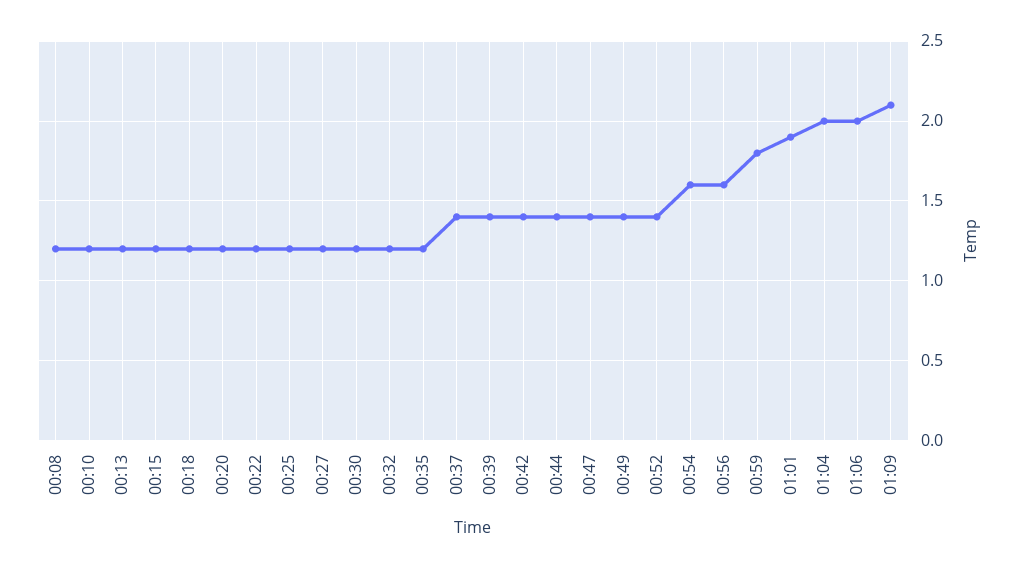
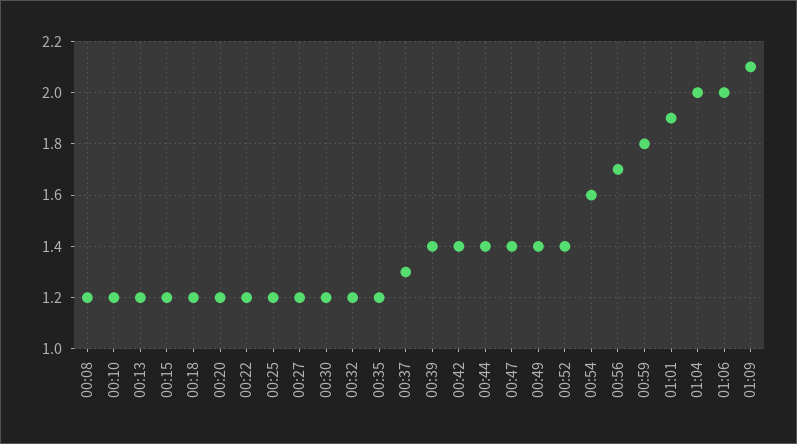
  {
    "00:08": 1.2,
    "00:10": 1.2,
    "00:13": 1.2,
    "00:15": 1.2,
    "00:18": 1.2,
    "00:20": 1.2,
    "00:22": 1.2,
    "00:25": 1.2,
    "00:27": 1.2,
    "00:30": 1.2,
    "00:32": 1.2,
    "00:35": 1.2,
-   "00:37": 1.4,
+   "00:37": 1.3,
    "00:39": 1.4,
    "00:42": 1.4,
    "00:44": 1.4,
    "00:47": 1.4,
    "00:49": 1.4,
    "00:52": 1.4,
    "00:54": 1.6,
-   "00:56": 1.6,
+   "00:56": 1.7,
    "00:59": 1.8,
    "01:01": 1.9,
    "01:04": 2,
    "01:06": 2,
    "01:09": 2.1
  }

